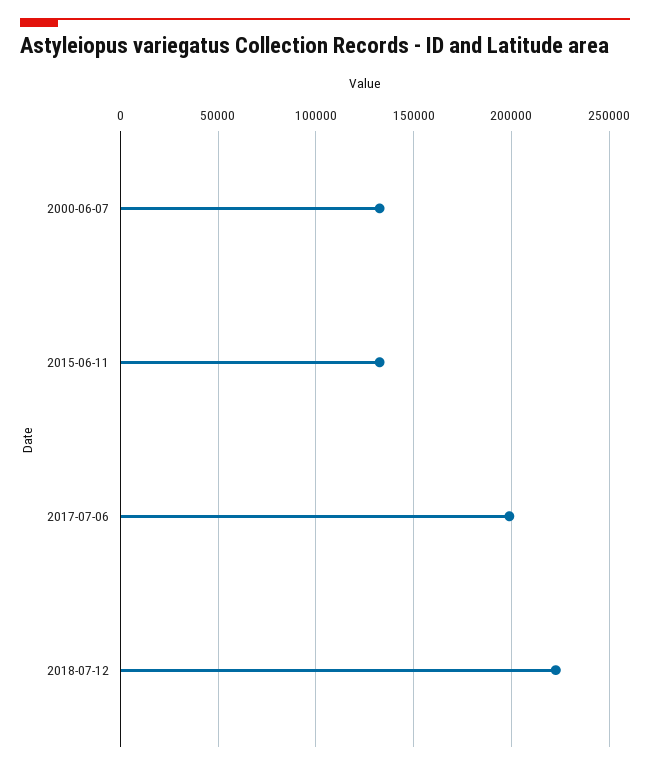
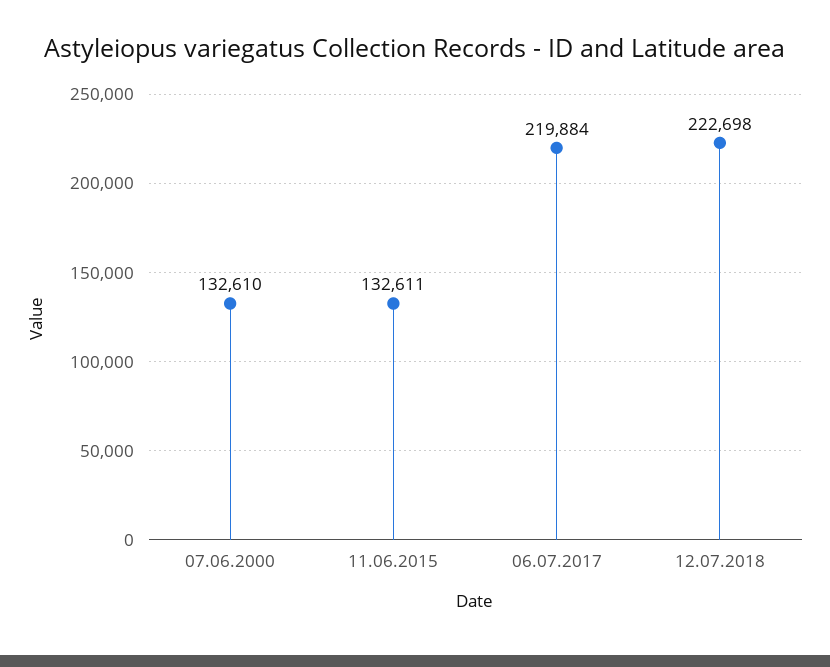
  {
    "2000-06-07": 132610,
    "2015-06-11": 132611,
-   "2017-07-06": 200000,
+   "2017-07-06": 219884,
    "2018-07-12": 222698
  }

